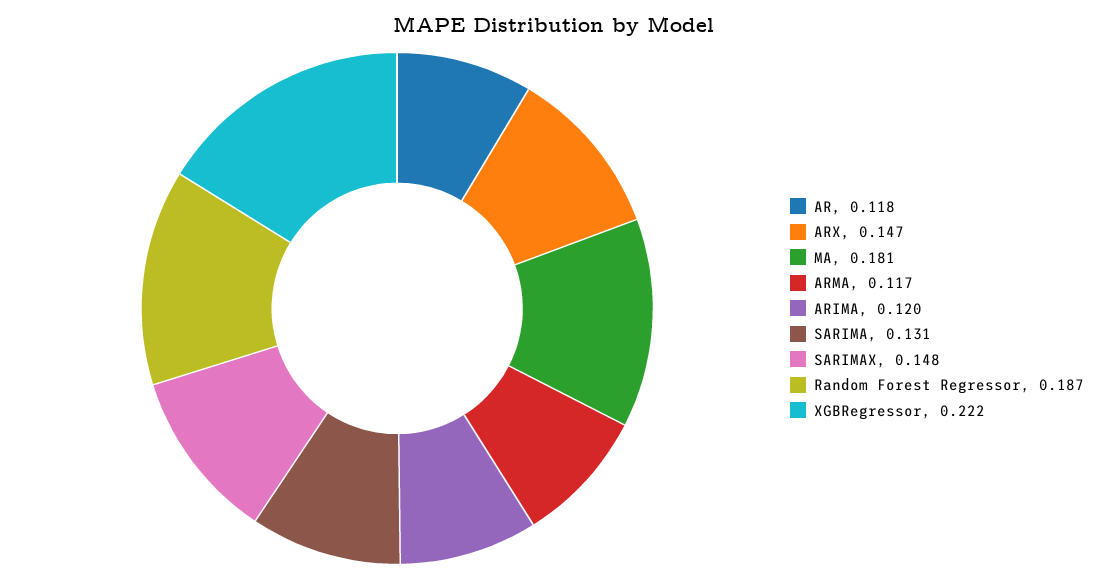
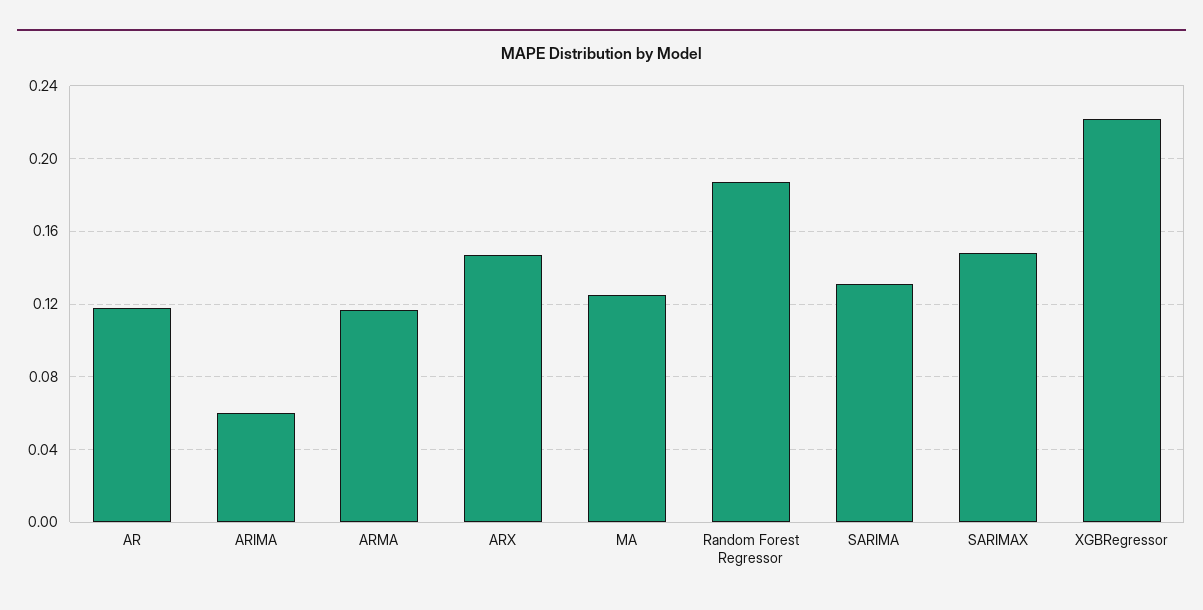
  {
    "AR": 0.118,
    "ARX": 0.147,
-   "MA": 0.181,
+   "MA": 0.125,
    "ARMA": 0.117,
-   "ARIMA": 0.12,
+   "ARIMA": 0.06,
    "SARIMA": 0.131,
    "SARIMAX": 0.148,
    "Random Forest Regressor": 0.187,
    "XGBRegressor": 0.222
  }

